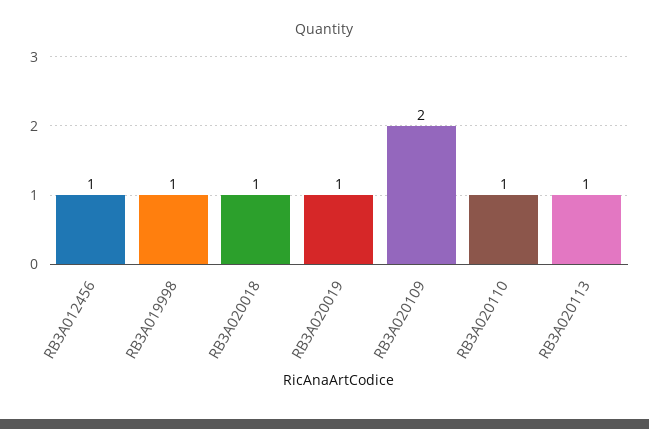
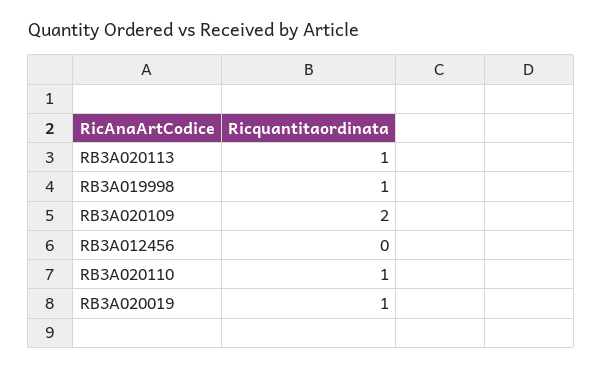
  {
-   "RB3A012456": 1,
+   "RB3A012456": 0,
    "RB3A019998": 1,
-   "RB3A020018": 1,
    "RB3A020019": 1,
    "RB3A020109": 2,
    "RB3A020110": 1,
    "RB3A020113": 1
  }

